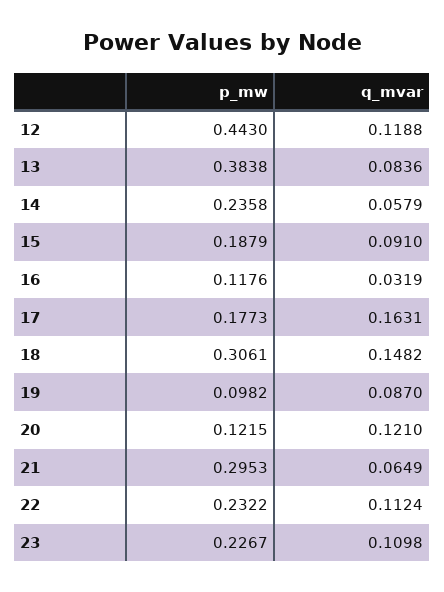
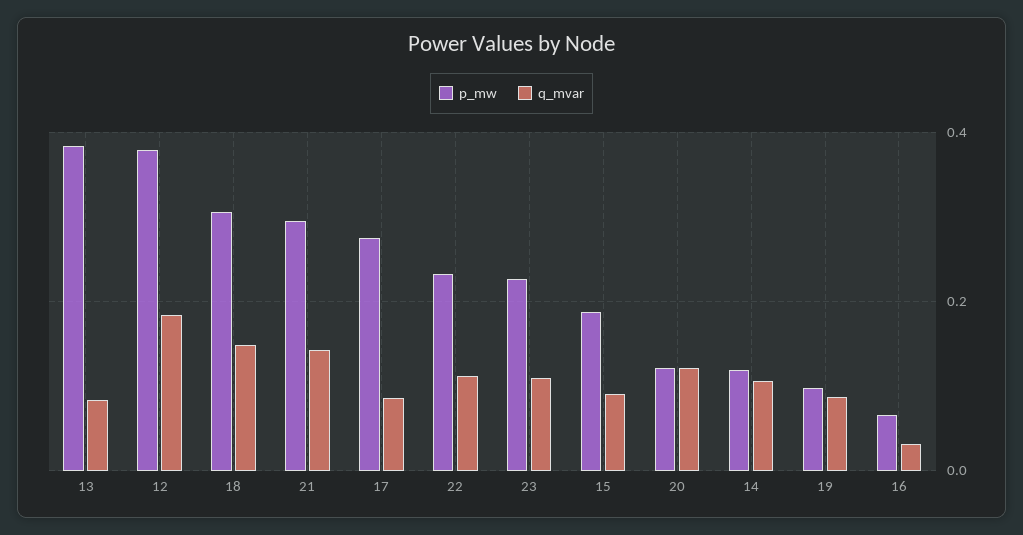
  {
    "p_mw": {
-     "12": 0.443,
+     "12": 0.38,
      "13": 0.3838,
-     "14": 0.2358,
+     "14": 0.12,
      "15": 0.1879,
-     "16": 0.1176,
+     "16": 0.06,
-     "17": 0.1773,
+     "17": 0.28,
      "18": 0.3061,
      "19": 0.0982,
      "20": 0.1215,
      "21": 0.2953,
      "22": 0.2322,
      "23": 0.2267
    },
    "q_mvar": {
-     "12": 0.1188,
+     "12": 0.18,
      "13": 0.0836,
-     "14": 0.0579,
+     "14": 0.1,
      "15": 0.091,
      "16": 0.0319,
-     "17": 0.1631,
+     "17": 0.08,
      "18": 0.1482,
      "19": 0.087,
      "20": 0.121,
-     "21": 0.0649,
+     "21": 0.14,
      "22": 0.1124,
      "23": 0.1098
    }
  }

